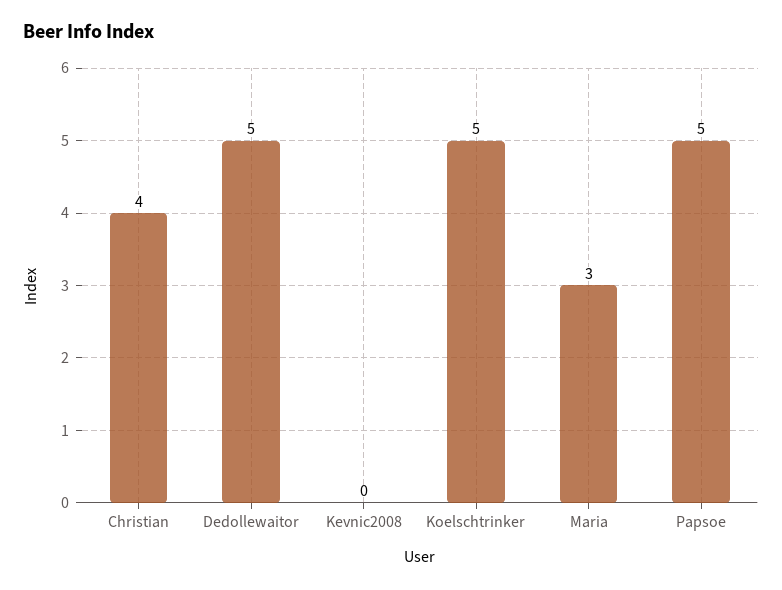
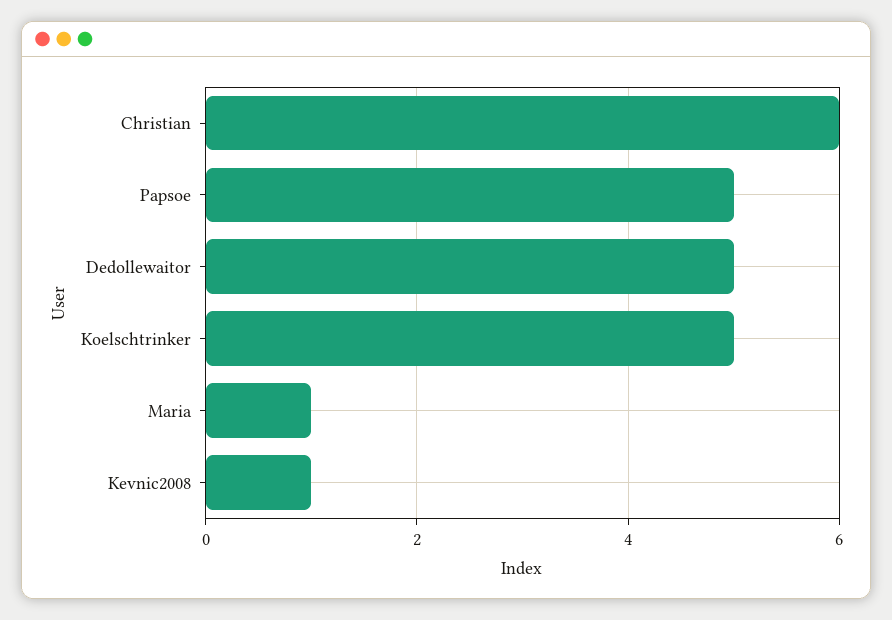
  {
-   "Christian": 4,
+   "Christian": 6,
    "Dedollewaitor": 5,
-   "Kevnic2008": 0,
+   "Kevnic2008": 1,
    "Koelschtrinker": 5,
-   "Maria": 3,
+   "Maria": 1,
    "Papsoe": 5
  }

